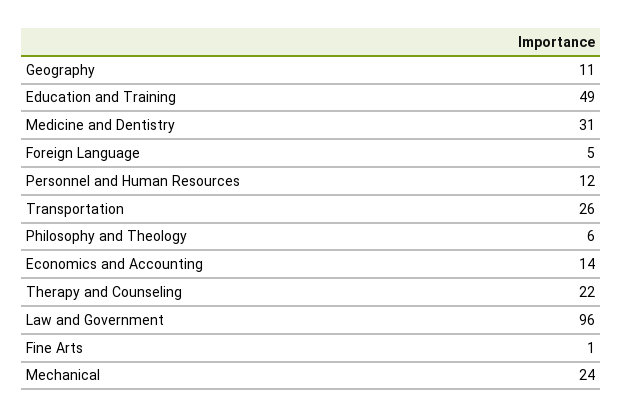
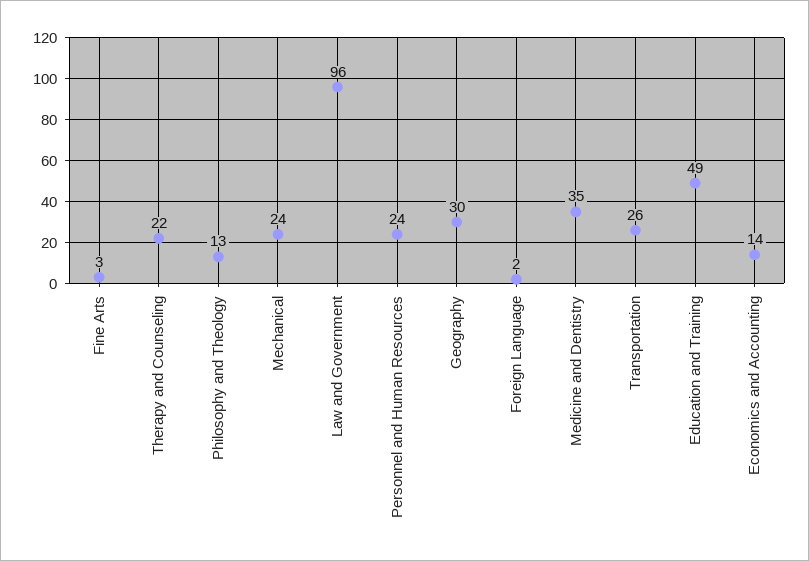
  {
-   "Geography": 11,
+   "Geography": 30,
    "Education and Training": 49,
-   "Medicine and Dentistry": 31,
+   "Medicine and Dentistry": 35,
-   "Foreign Language": 5,
+   "Foreign Language": 2,
-   "Personnel and Human Resources": 12,
+   "Personnel and Human Resources": 24,
    "Transportation": 26,
-   "Philosophy and Theology": 6,
+   "Philosophy and Theology": 13,
    "Economics and Accounting": 14,
    "Therapy and Counseling": 22,
    "Law and Government": 96,
-   "Fine Arts": 1,
+   "Fine Arts": 3,
    "Mechanical": 24
  }

